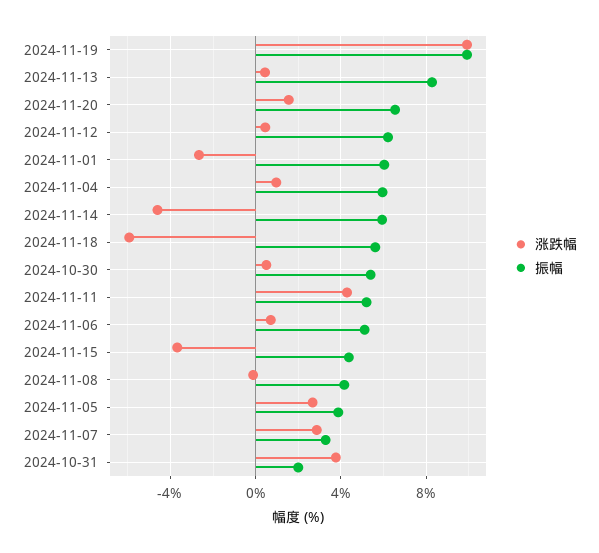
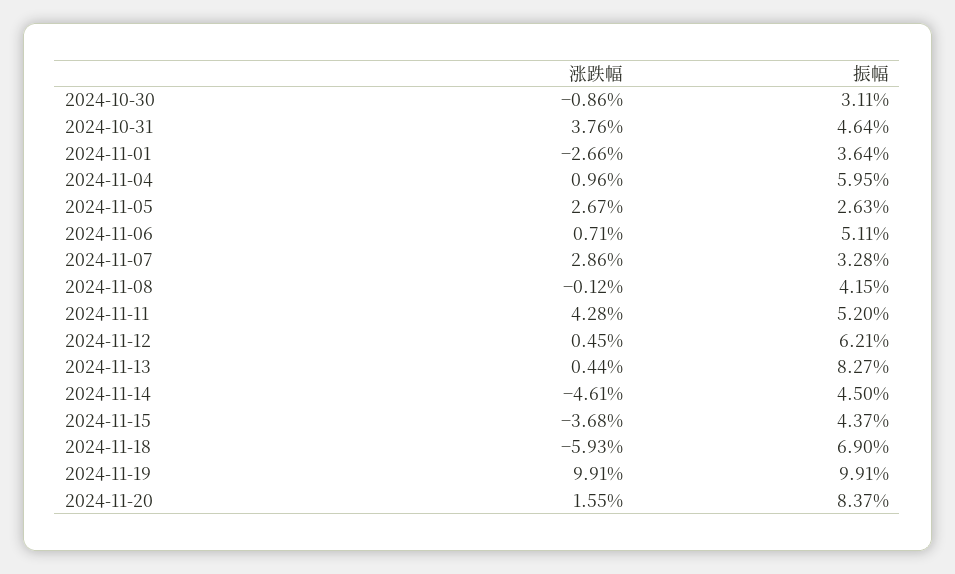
  {
    "涨跌幅": {
      "2024-11-19": 9.91,
      "2024-11-13": 0.44,
      "2024-11-20": 1.55,
      "2024-11-12": 0.45,
      "2024-11-01": -2.66,
      "2024-11-04": 0.96,
      "2024-11-14": -4.61,
      "2024-11-18": -5.93,
-     "2024-10-30": 0.5,
+     "2024-10-30": -0.86,
      "2024-11-11": 4.28,
      "2024-11-06": 0.71,
      "2024-11-15": -3.68,
      "2024-11-08": -0.12,
      "2024-11-05": 2.67,
      "2024-11-07": 2.86,
      "2024-10-31": 3.76
    },
    "振幅": {
      "2024-11-19": 9.91,
      "2024-11-13": 8.27,
-     "2024-11-20": 6.5,
+     "2024-11-20": 8.37,
      "2024-11-12": 6.21,
-     "2024-11-01": 6,
+     "2024-11-01": 3.64,
      "2024-11-04": 5.95,
-     "2024-11-14": 6,
+     "2024-11-14": 4.5,
-     "2024-11-18": 5.5,
+     "2024-11-18": 6.9,
-     "2024-10-30": 5.5,
+     "2024-10-30": 3.11,
      "2024-11-11": 5.2,
      "2024-11-06": 5.11,
      "2024-11-15": 4.37,
      "2024-11-08": 4.15,
-     "2024-11-05": 4,
+     "2024-11-05": 2.63,
      "2024-11-07": 3.28,
-     "2024-10-31": 2
+     "2024-10-31": 4.64
    }
  }

